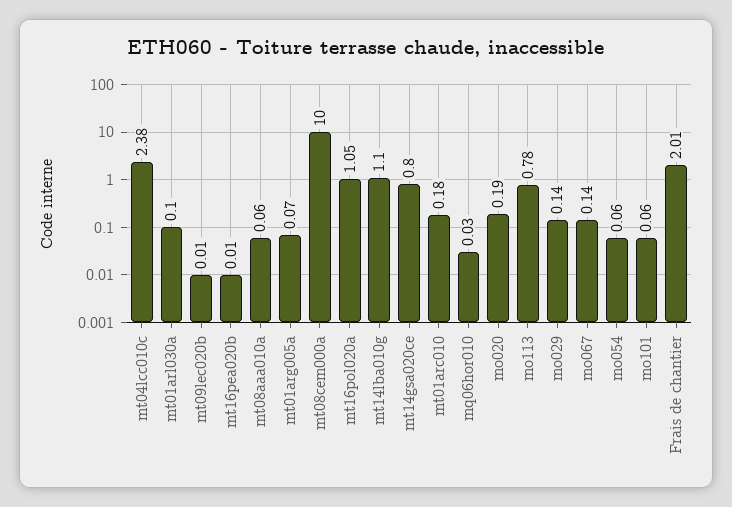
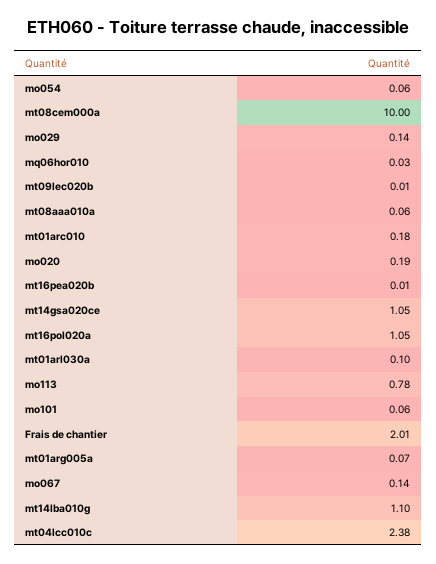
  {
    "mt04lcc010c": 2.38,
    "mt01arl030a": 0.1,
    "mt09lec020b": 0.01,
    "mt16pea020b": 0.01,
    "mt08aaa010a": 0.06,
    "mt01arg005a": 0.07,
    "mt08cem000a": 10,
    "mt16pol020a": 1.05,
    "mt14lba010g": 1.1,
-   "mt14gsa020ce": 0.8,
+   "mt14gsa020ce": 1.05,
    "mt01arc010": 0.18,
    "mq06hor010": 0.03,
    "mo020": 0.19,
    "mo113": 0.78,
    "mo029": 0.14,
    "mo067": 0.14,
    "mo054": 0.06,
    "mo101": 0.06,
    "Frais de chantier": 2.01
  }

